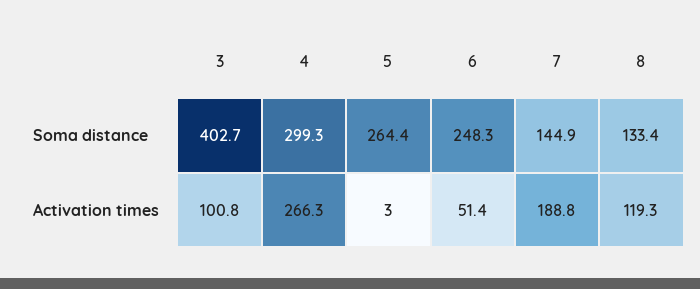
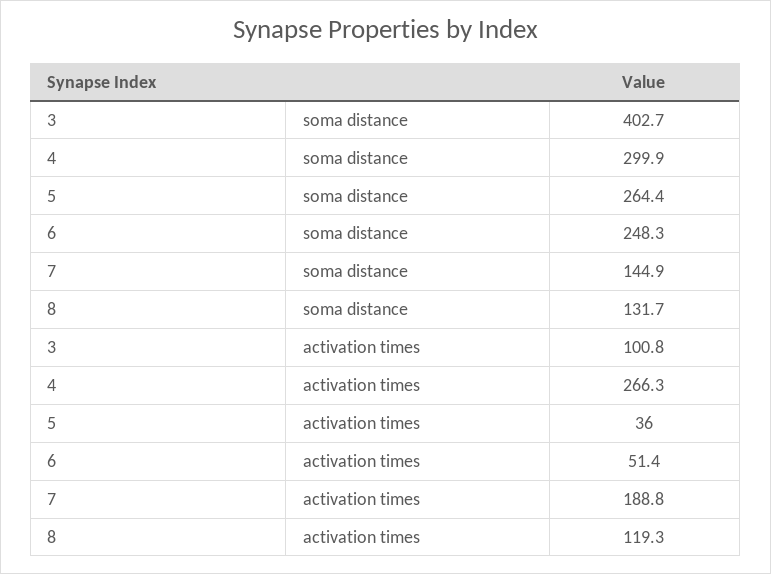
  {
    "3": {
      "Soma distance": 402.7,
      "Activation times": 100.8
    },
    "4": {
-     "Soma distance": 299.3,
+     "Soma distance": 299.9,
      "Activation times": 266.3
    },
    "5": {
      "Soma distance": 264.4,
-     "Activation times": 3
+     "Activation times": 36
    },
    "6": {
      "Soma distance": 248.3,
      "Activation times": 51.4
    },
    "7": {
      "Soma distance": 144.9,
      "Activation times": 188.8
    },
    "8": {
-     "Soma distance": 133.4,
+     "Soma distance": 131.7,
      "Activation times": 119.3
    }
  }

